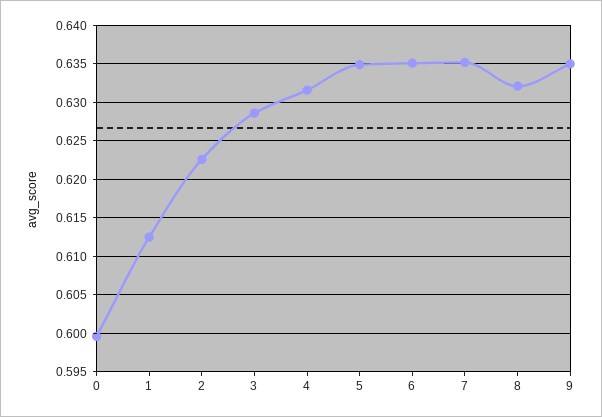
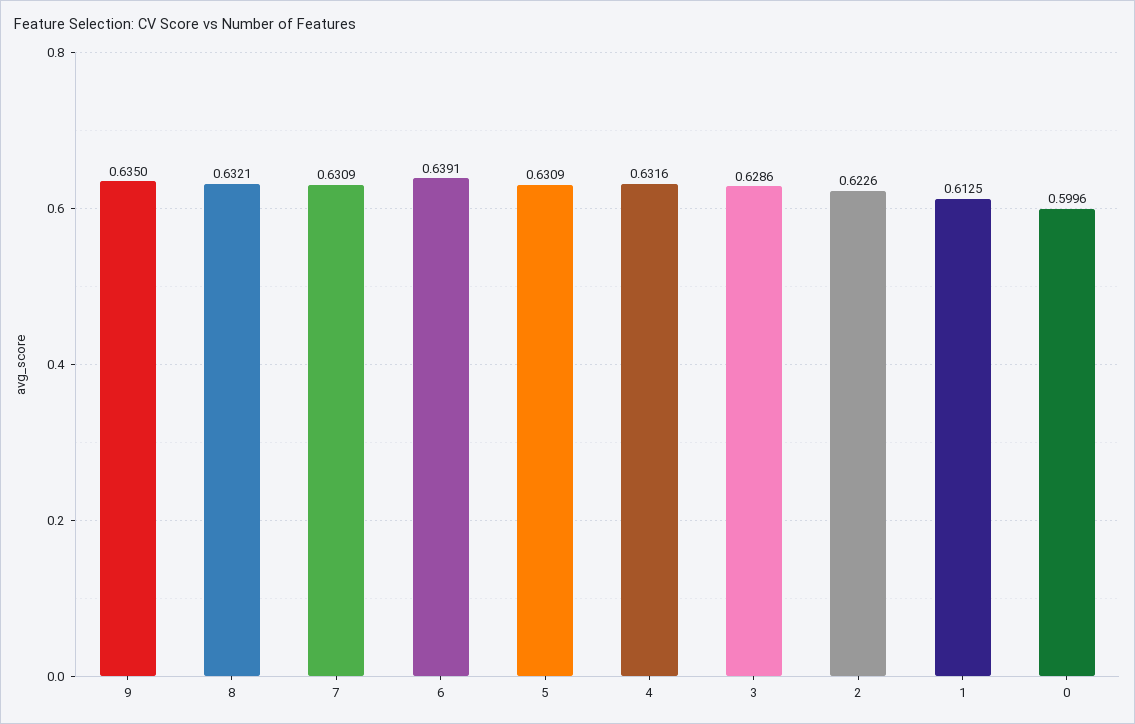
  {
    "0": 0.5996,
    "1": 0.6125,
    "2": 0.6226,
    "3": 0.6286,
    "4": 0.6316,
-   "5": 0.635,
+   "5": 0.6309,
-   "6": 0.635,
+   "6": 0.6391,
-   "7": 0.635,
+   "7": 0.6309,
    "8": 0.6321,
    "9": 0.635
  }

